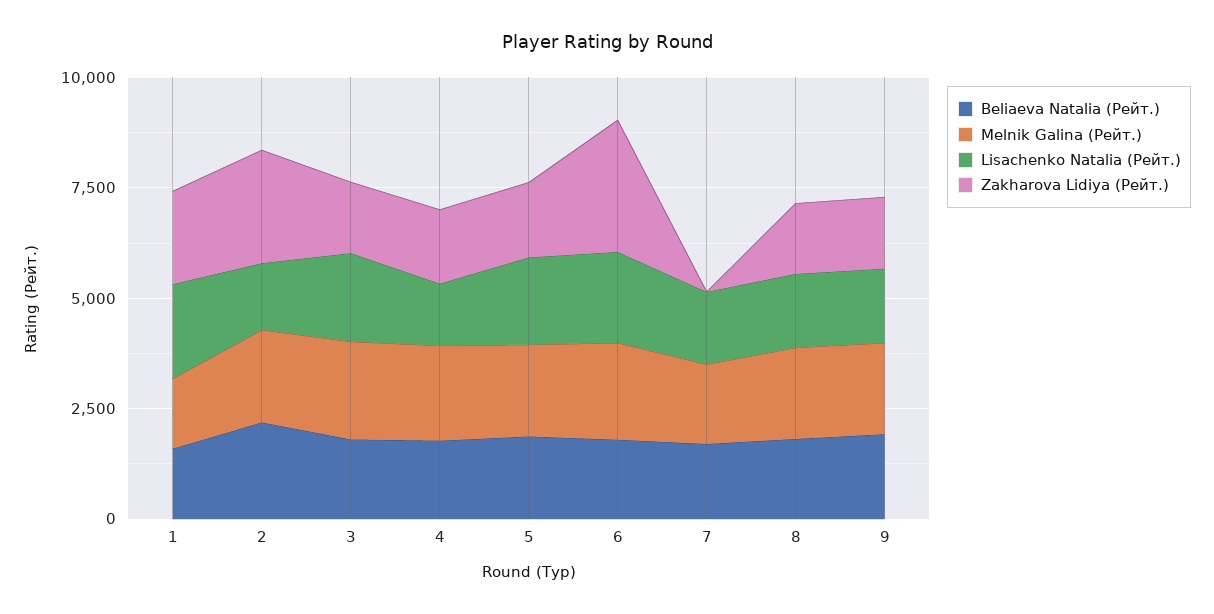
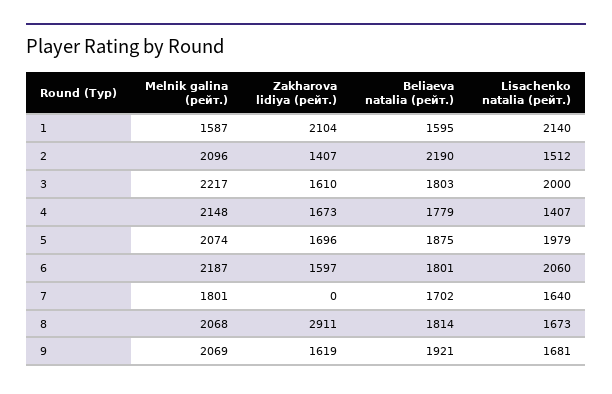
  {
    "Beliaeva Natalia (Рейт.)": {
      "1": 1595,
      "2": 2190,
      "3": 1803,
      "4": 1779,
      "5": 1875,
      "6": 1801,
      "7": 1702,
      "8": 1814,
      "9": 1921
    },
    "Melnik Galina (Рейт.)": {
      "1": 1587,
      "2": 2096,
      "3": 2217,
      "4": 2148,
      "5": 2074,
      "6": 2187,
      "7": 1801,
      "8": 2068,
      "9": 2069
    },
    "Lisachenko Natalia (Рейт.)": {
      "1": 2140,
      "2": 1512,
      "3": 2000,
      "4": 1407,
      "5": 1979,
      "6": 2060,
      "7": 1640,
      "8": 1673,
      "9": 1681
    },
    "Zakharova Lidiya (Рейт.)": {
      "1": 2104,
-     "2": 2500,
+     "2": 1407,
      "3": 1610,
      "4": 1673,
      "5": 1696,
-     "6": 3000,
+     "6": 1597,
      "7": 0,
-     "8": 1500,
+     "8": 2911,
      "9": 1619
    }
  }

